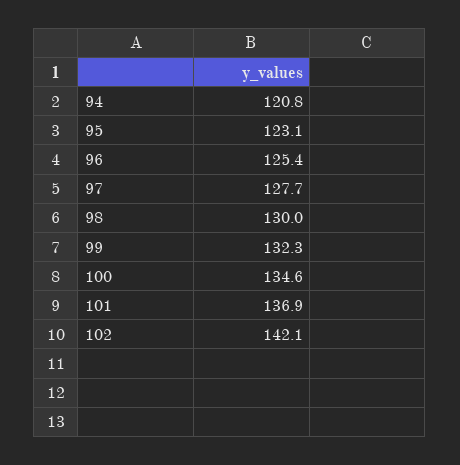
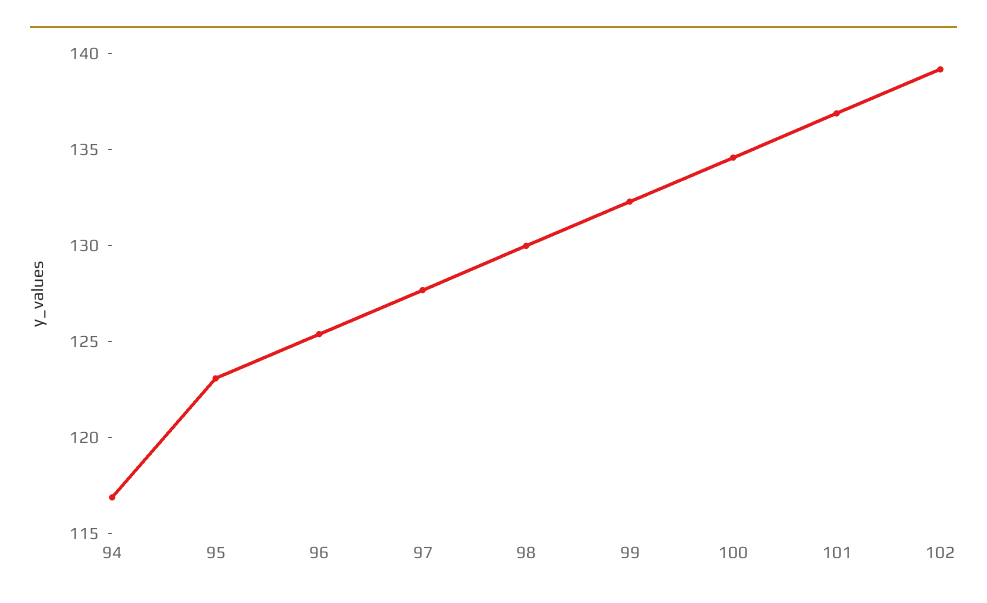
  {
-   "94": 120.8,
+   "94": 117,
    "95": 123.1,
    "96": 125.4,
    "97": 127.7,
    "98": 130,
    "99": 132.3,
    "100": 134.6,
    "101": 136.9,
-   "102": 142.1
+   "102": 139
  }

